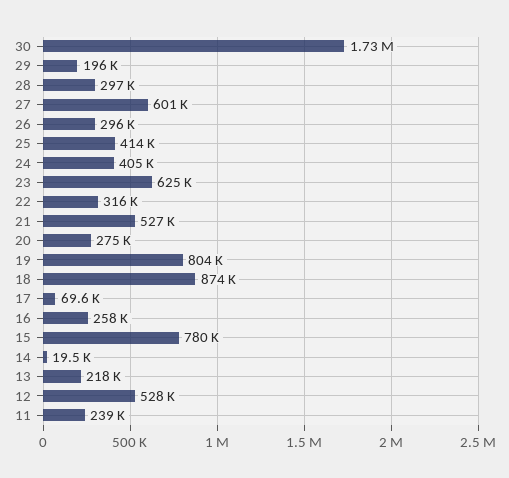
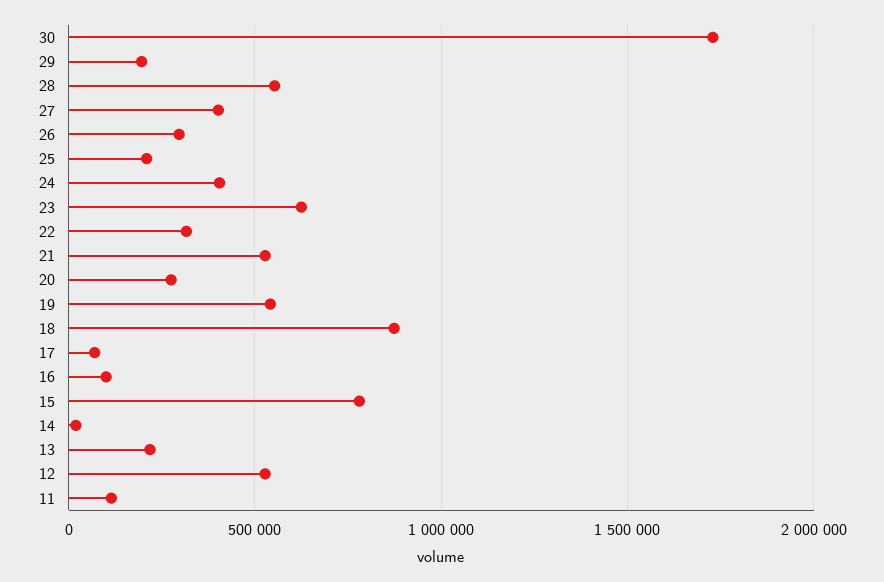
  {
    "30": 1730000,
    "29": 196000,
-   "28": 297000,
+   "28": 550000,
-   "27": 601000,
+   "27": 400000,
    "26": 296000,
-   "25": 414000,
+   "25": 200000,
    "24": 405000,
    "23": 625000,
    "22": 316000,
    "21": 527000,
    "20": 275000,
-   "19": 804000,
+   "19": 550000,
    "18": 874000,
    "17": 69600,
-   "16": 258000,
+   "16": 100000,
    "15": 780000,
    "14": 19500,
    "13": 218000,
    "12": 528000,
-   "11": 239000
+   "11": 100000
  }

